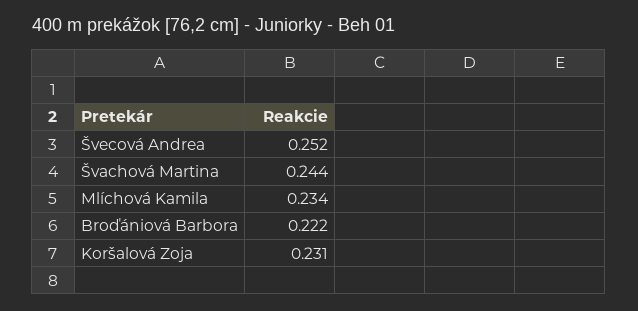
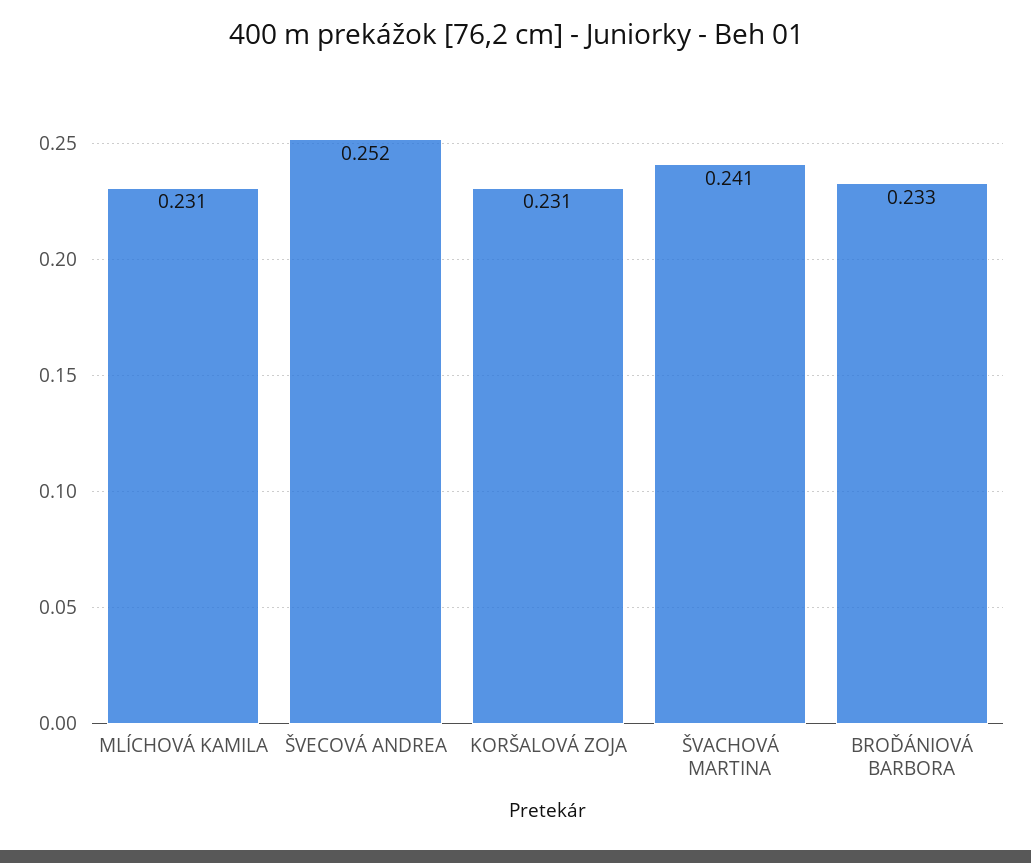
  {
    "Švecová Andrea": 0.252,
-   "Švachová Martina": 0.244,
+   "Švachová Martina": 0.241,
-   "Mlíchová Kamila": 0.234,
+   "Mlíchová Kamila": 0.231,
-   "Broďániová Barbora": 0.222,
+   "Broďániová Barbora": 0.233,
    "Koršalová Zoja": 0.231
  }

